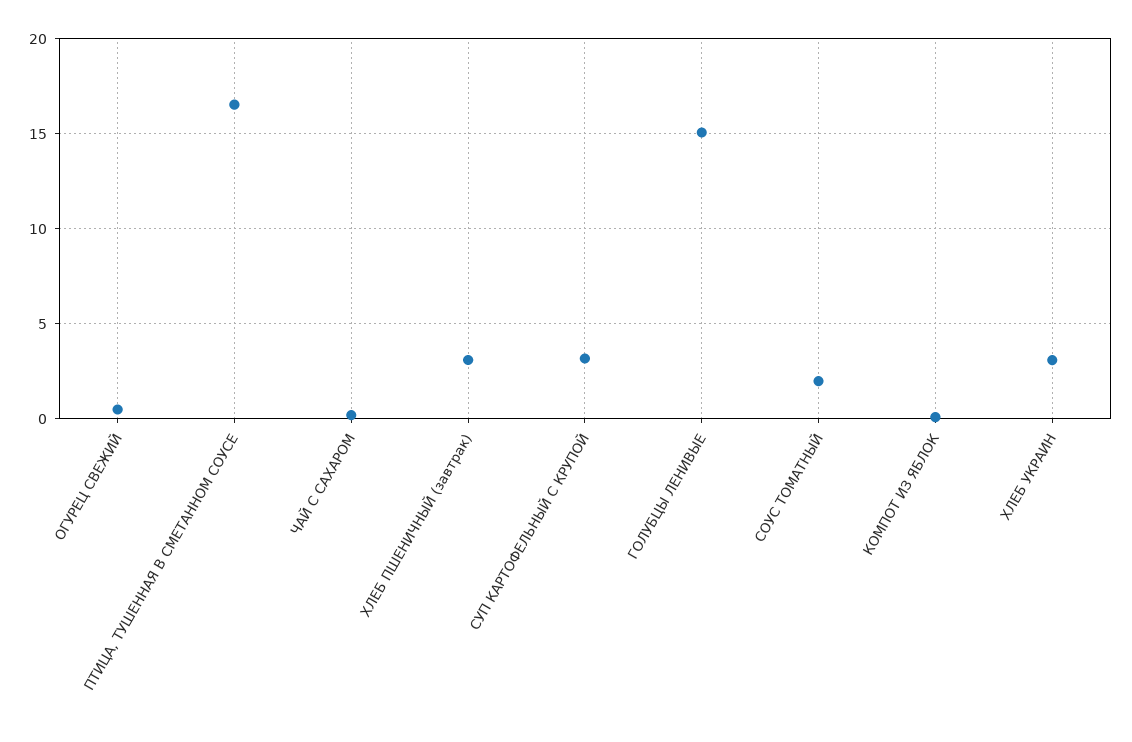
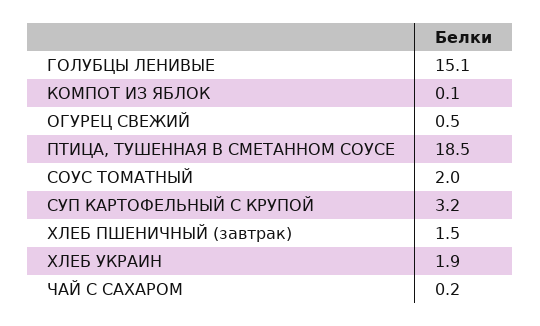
  {
    "ОГУРЕЦ СВЕЖИЙ": 0.5,
-   "ПТИЦА, ТУШЕННАЯ В СМЕТАННОМ СОУСЕ": 16.5,
+   "ПТИЦА, ТУШЕННАЯ В СМЕТАННОМ СОУСЕ": 18.5,
    "ЧАЙ С САХАРОМ": 0.2,
-   "ХЛЕБ ПШЕНИЧНЫЙ (завтрак)": 3,
+   "ХЛЕБ ПШЕНИЧНЫЙ (завтрак)": 1.5,
    "СУП КАРТОФЕЛЬНЫЙ С КРУПОЙ": 3.2,
    "ГОЛУБЦЫ ЛЕНИВЫЕ": 15.1,
    "СОУС ТОМАТНЫЙ": 2,
    "КОМПОТ ИЗ ЯБЛОК": 0.1,
-   "ХЛЕБ УКРАИН": 3
+   "ХЛЕБ УКРАИН": 1.9
  }

